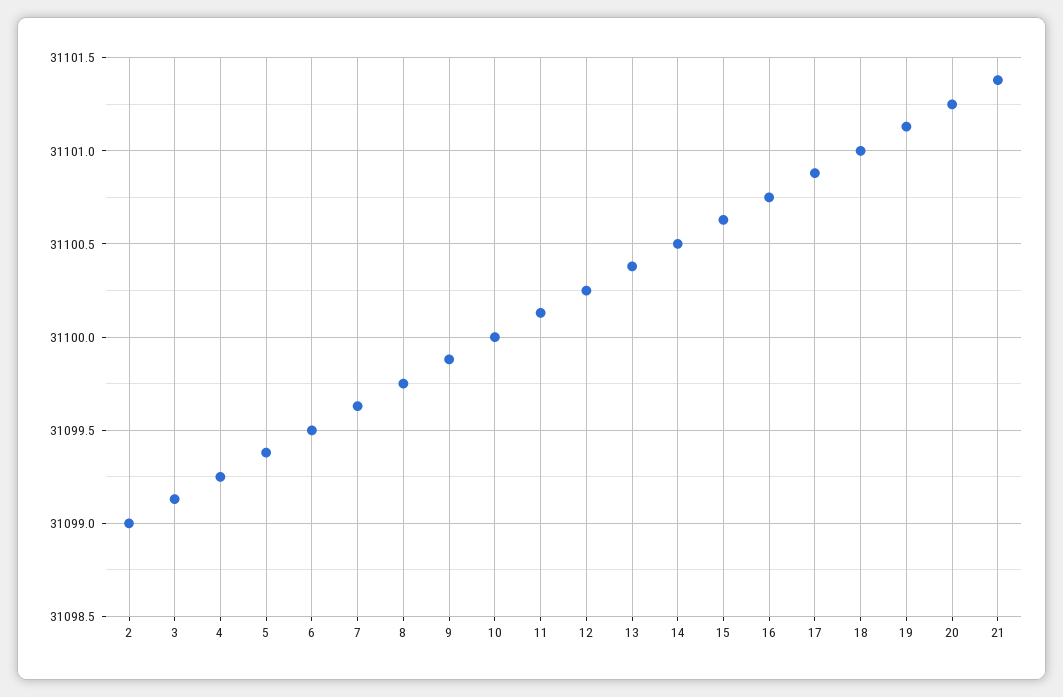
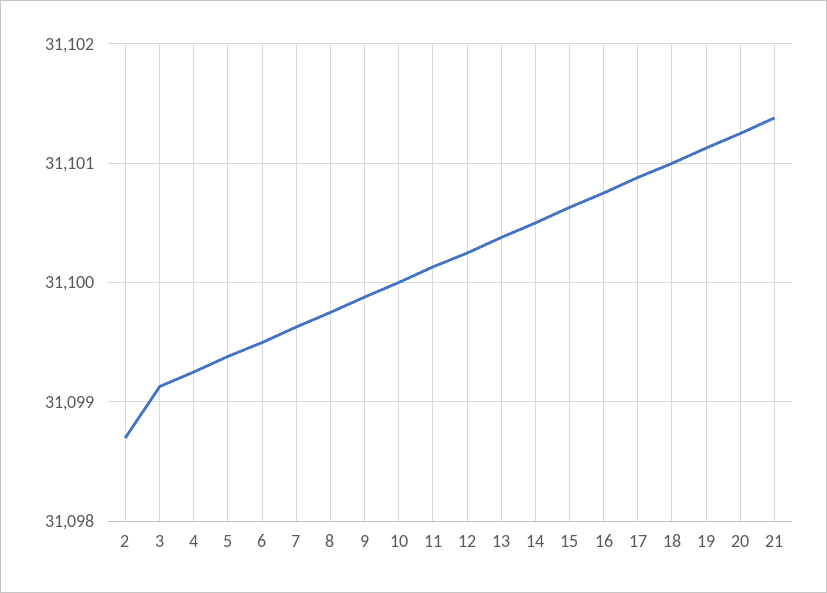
  {
-   "2": 31099,
+   "2": 31098.7,
    "3": 31099.15,
    "4": 31099.25,
    "5": 31099.4,
    "6": 31099.5,
    "7": 31099.65,
    "8": 31099.75,
    "9": 31099.9,
    "10": 31100,
    "11": 31100.15,
    "12": 31100.25,
    "13": 31100.4,
    "14": 31100.5,
    "15": 31100.65,
    "16": 31100.75,
    "17": 31100.9,
    "18": 31101,
    "19": 31101.15,
    "20": 31101.25,
    "21": 31101.4
  }

